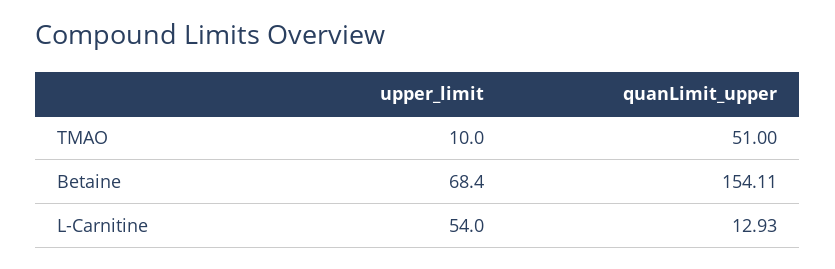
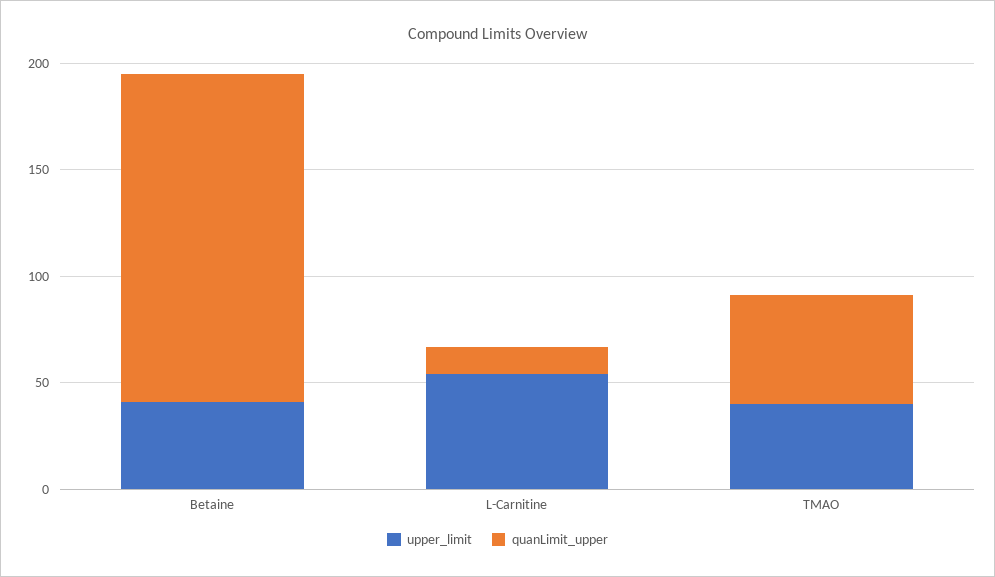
  {
    "upper_limit": {
-     "TMAO": 10,
+     "TMAO": 40,
-     "Betaine": 68.4,
+     "Betaine": 40,
      "L-Carnitine": 54
    },
    "quanLimit_upper": {
      "TMAO": 51,
      "Betaine": 154.11,
      "L-Carnitine": 12.93
    }
  }

